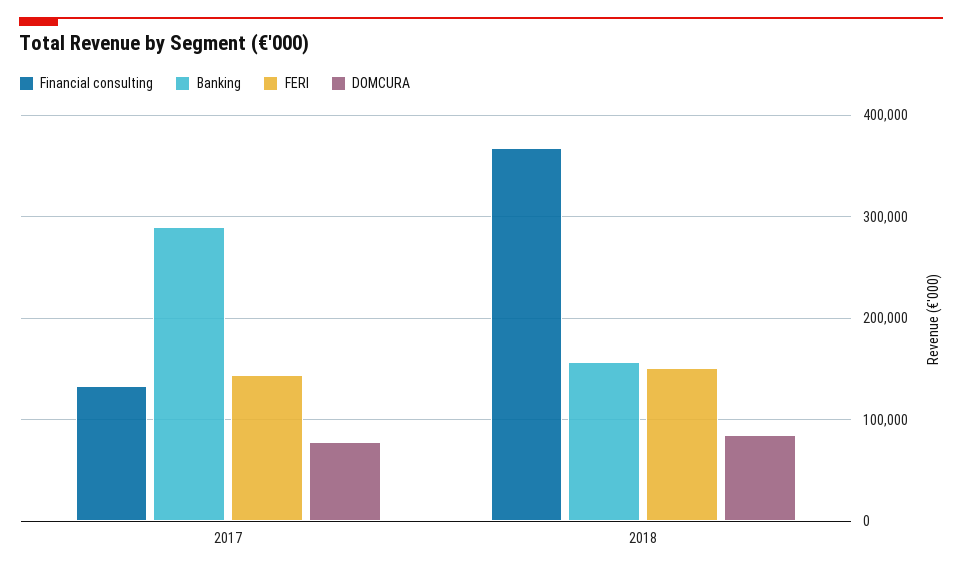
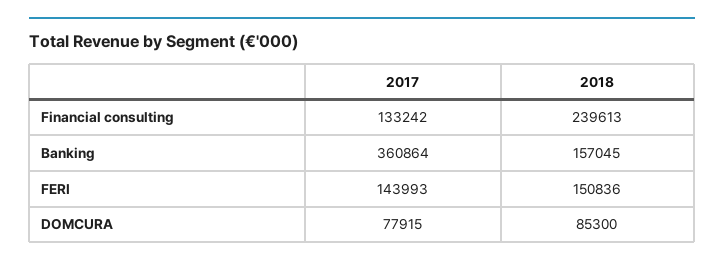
  {
    "Financial consulting": {
      "2017": 133242,
-     "2018": 370000
+     "2018": 239613
    },
    "Banking": {
-     "2017": 290000,
+     "2017": 360864,
      "2018": 157045
    },
    "FERI": {
      "2017": 143993,
      "2018": 150836
    },
    "DOMCURA": {
      "2017": 77915,
      "2018": 85300
    }
  }

